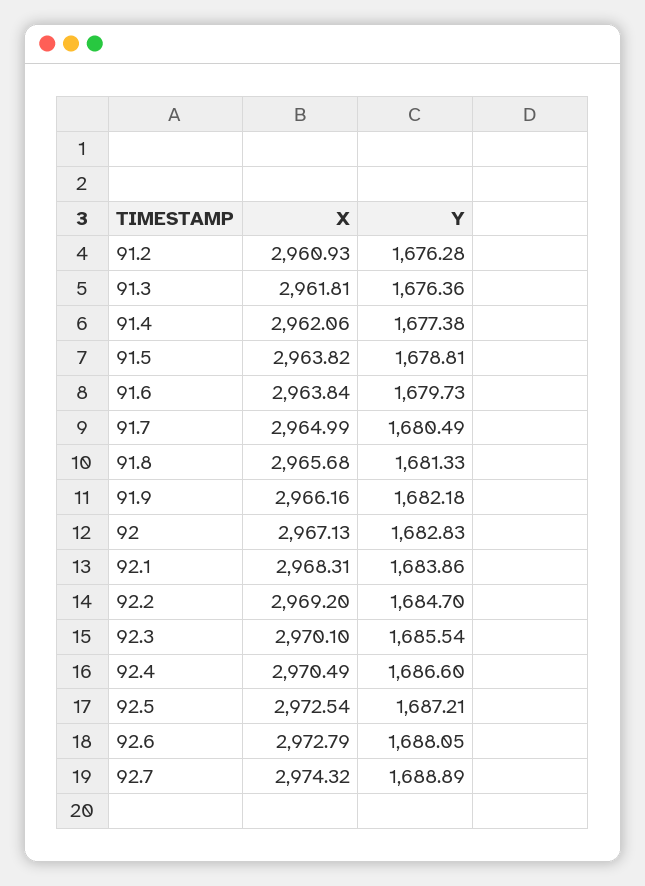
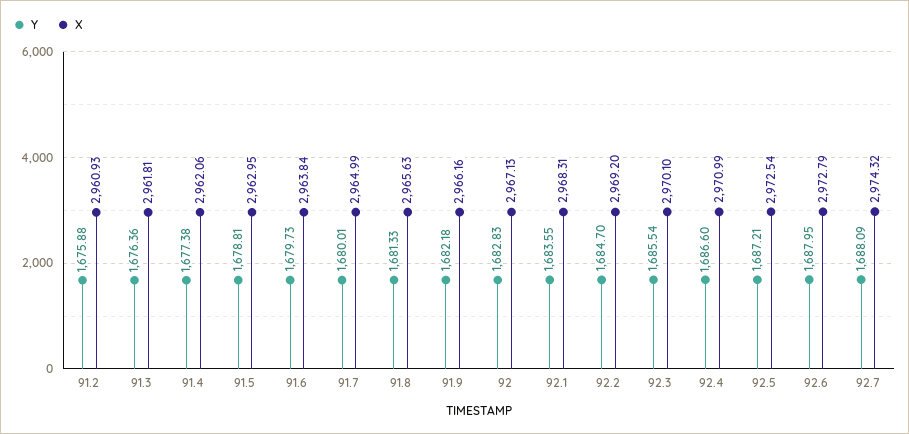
  {
    "X": {
      "91.2": 2960.93,
      "91.3": 2961.81,
      "91.4": 2962.06,
-     "91.5": 2963.82,
+     "91.5": 2962.95,
      "91.6": 2963.84,
      "91.7": 2964.99,
-     "91.8": 2965.68,
+     "91.8": 2965.63,
      "91.9": 2966.16,
      "92": 2967.13,
      "92.1": 2968.31,
      "92.2": 2969.2,
      "92.3": 2970.1,
-     "92.4": 2970.49,
+     "92.4": 2970.99,
      "92.5": 2972.54,
      "92.6": 2972.79,
      "92.7": 2974.32
    },
    "Y": {
-     "91.2": 1676.28,
+     "91.2": 1675.88,
      "91.3": 1676.36,
      "91.4": 1677.38,
      "91.5": 1678.81,
      "91.6": 1679.73,
-     "91.7": 1680.49,
+     "91.7": 1680.01,
      "91.8": 1681.33,
      "91.9": 1682.18,
      "92": 1682.83,
-     "92.1": 1683.86,
+     "92.1": 1683.55,
      "92.2": 1684.7,
      "92.3": 1685.54,
      "92.4": 1686.6,
      "92.5": 1687.21,
-     "92.6": 1688.05,
+     "92.6": 1687.95,
-     "92.7": 1688.89
+     "92.7": 1688.09
    }
  }

